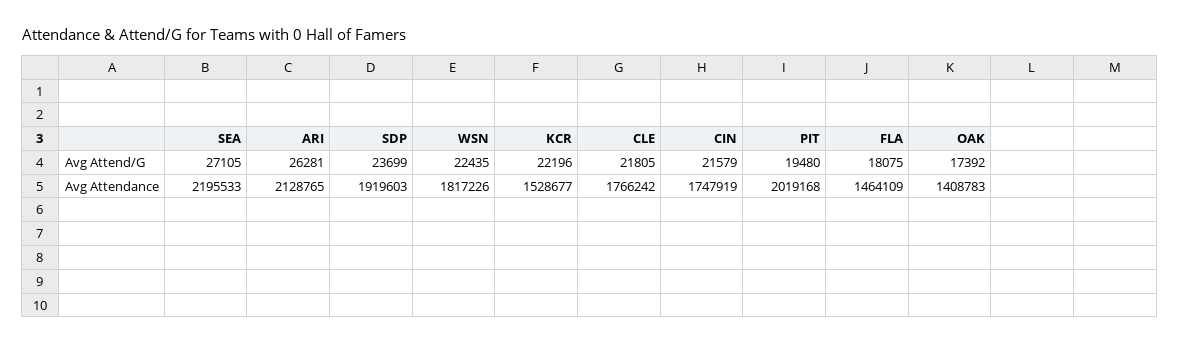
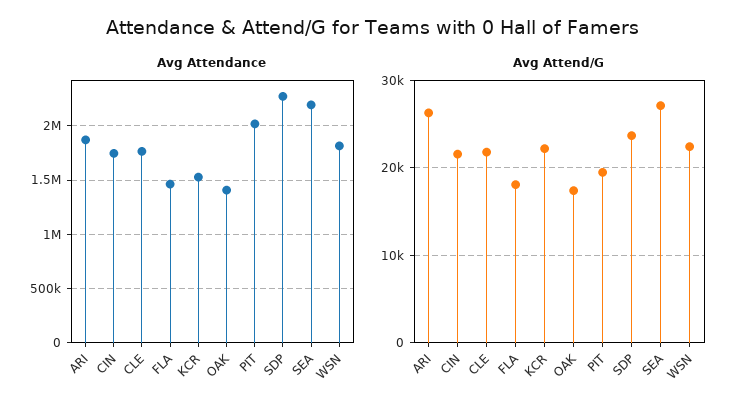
  {
    "Avg Attend/G": {
      "SEA": 27105,
      "ARI": 26281,
      "SDP": 23699,
      "WSN": 22435,
      "KCR": 22196,
      "CLE": 21805,
      "CIN": 21579,
      "PIT": 19480,
      "FLA": 18075,
      "OAK": 17392
    },
    "Avg Attendance": {
      "SEA": 2195533,
-     "ARI": 2128765,
+     "ARI": 1900000,
-     "SDP": 1919603,
+     "SDP": 2300000,
      "WSN": 1817226,
      "KCR": 1528677,
      "CLE": 1766242,
      "CIN": 1747919,
      "PIT": 2019168,
      "FLA": 1464109,
      "OAK": 1408783
    }
  }

